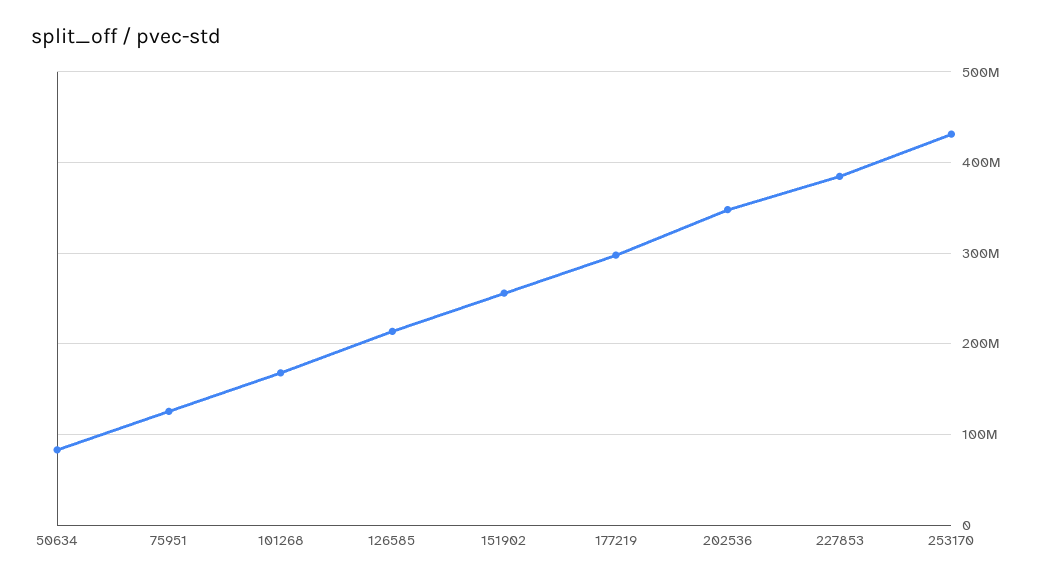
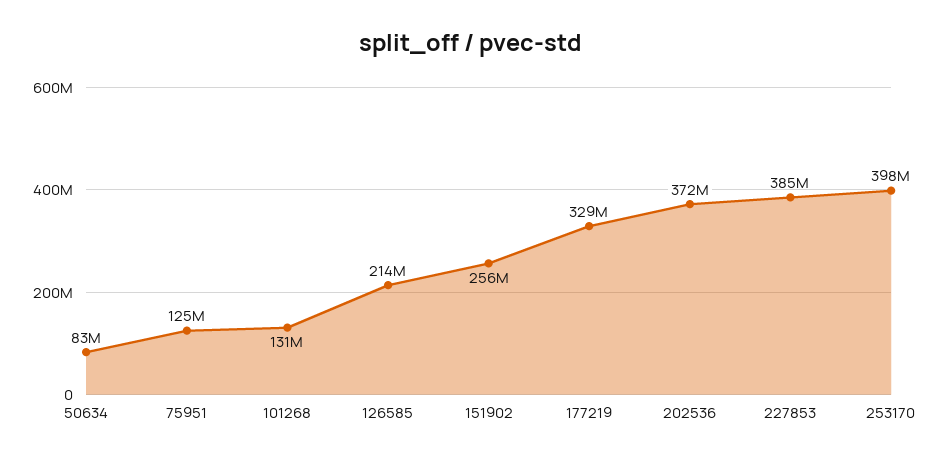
  {
    "50634": 83000000,
    "75951": 125000000,
-   "101268": 170000000,
+   "101268": 131000000,
    "126585": 214000000,
    "151902": 256000000,
-   "177219": 300000000,
+   "177219": 329000000,
-   "202536": 350000000,
+   "202536": 372000000,
    "227853": 385000000,
-   "253170": 430000000
+   "253170": 398000000
  }

